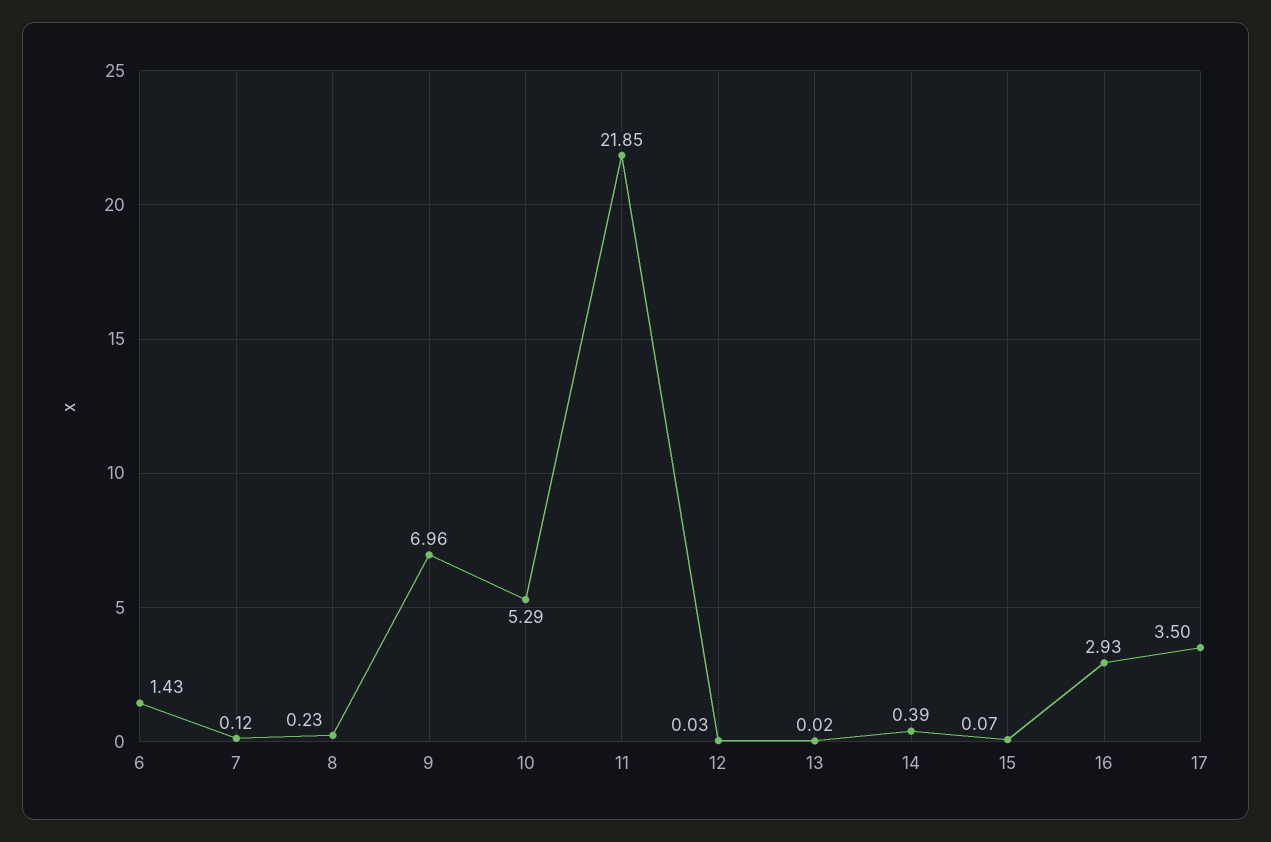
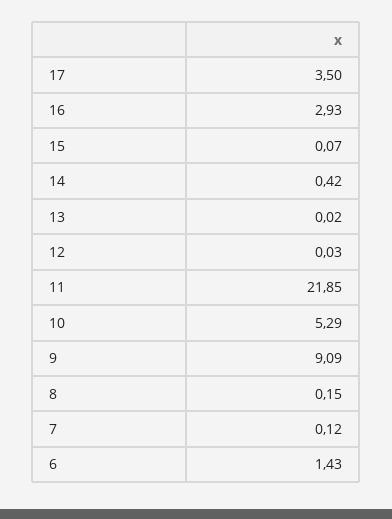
  {
    "6": 1.43,
    "7": 0.12,
-   "8": 0.23,
+   "8": 0.15,
-   "9": 6.96,
+   "9": 9.09,
    "10": 5.29,
    "11": 21.85,
    "12": 0.03,
    "13": 0.02,
-   "14": 0.39,
+   "14": 0.42,
    "15": 0.07,
    "16": 2.93,
    "17": 3.5
  }

